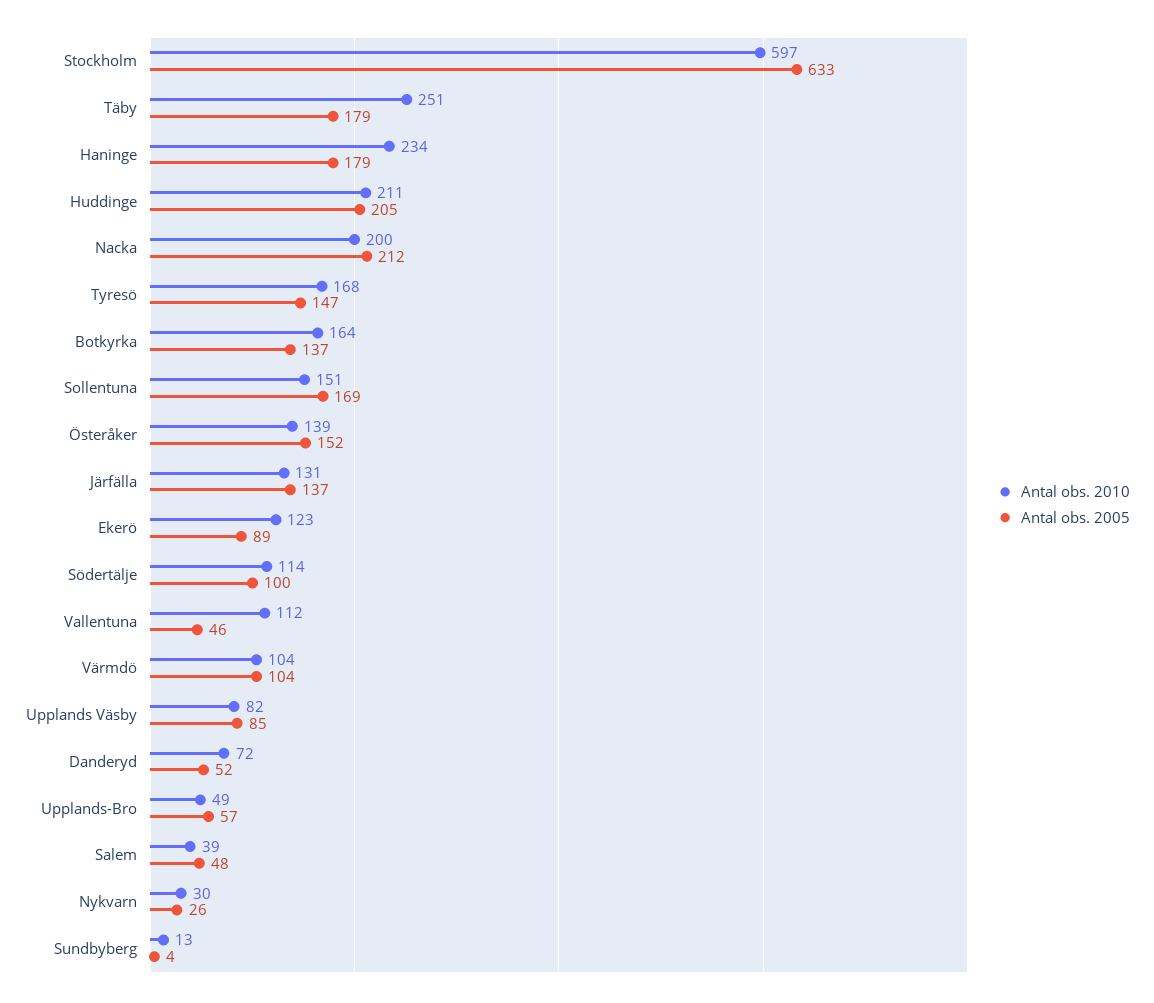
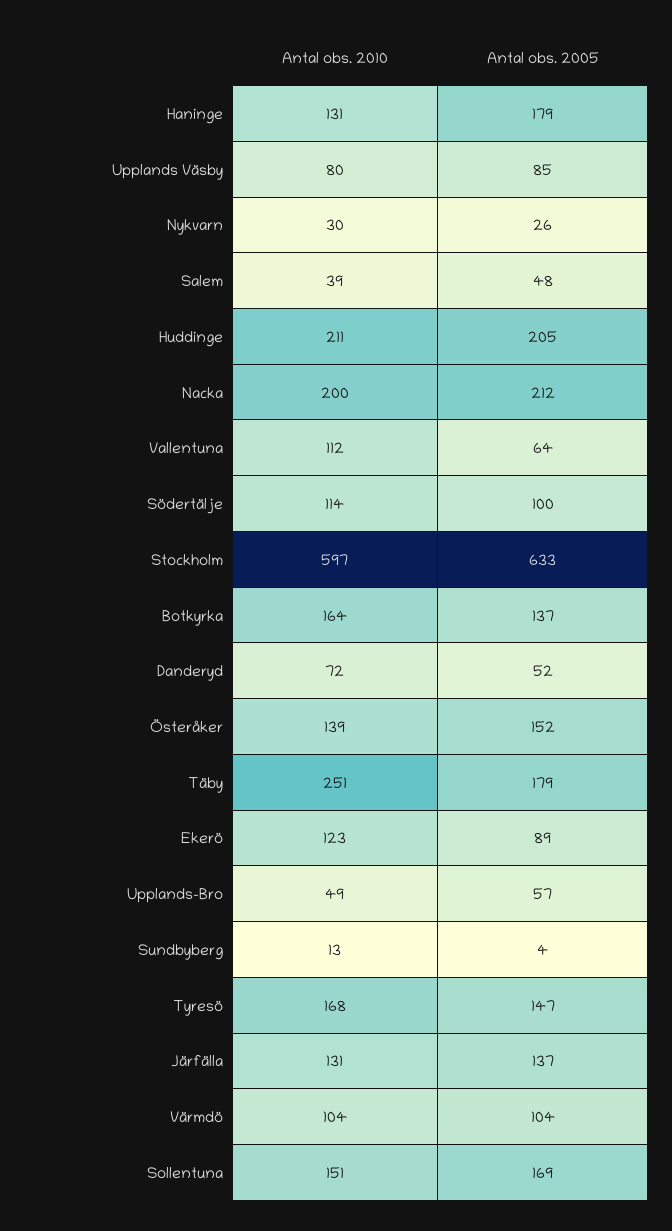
  {
    "Antal obs. 2010": {
      "Stockholm": 597,
      "Täby": 251,
-     "Haninge": 234,
+     "Haninge": 131,
      "Huddinge": 211,
      "Nacka": 200,
      "Tyresö": 168,
      "Botkyrka": 164,
      "Sollentuna": 151,
      "Österåker": 139,
      "Järfälla": 131,
      "Ekerö": 123,
      "Södertälje": 114,
      "Vallentuna": 112,
      "Värmdö": 104,
-     "Upplands Väsby": 82,
+     "Upplands Väsby": 80,
      "Danderyd": 72,
      "Upplands-Bro": 49,
      "Salem": 39,
      "Nykvarn": 30,
      "Sundbyberg": 13
    },
    "Antal obs. 2005": {
      "Stockholm": 633,
      "Täby": 179,
      "Haninge": 179,
      "Huddinge": 205,
      "Nacka": 212,
      "Tyresö": 147,
      "Botkyrka": 137,
      "Sollentuna": 169,
      "Österåker": 152,
      "Järfälla": 137,
      "Ekerö": 89,
      "Södertälje": 100,
-     "Vallentuna": 46,
+     "Vallentuna": 64,
      "Värmdö": 104,
      "Upplands Väsby": 85,
      "Danderyd": 52,
      "Upplands-Bro": 57,
      "Salem": 48,
      "Nykvarn": 26,
      "Sundbyberg": 4
    }
  }

